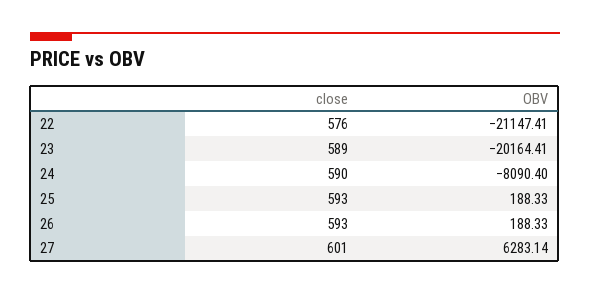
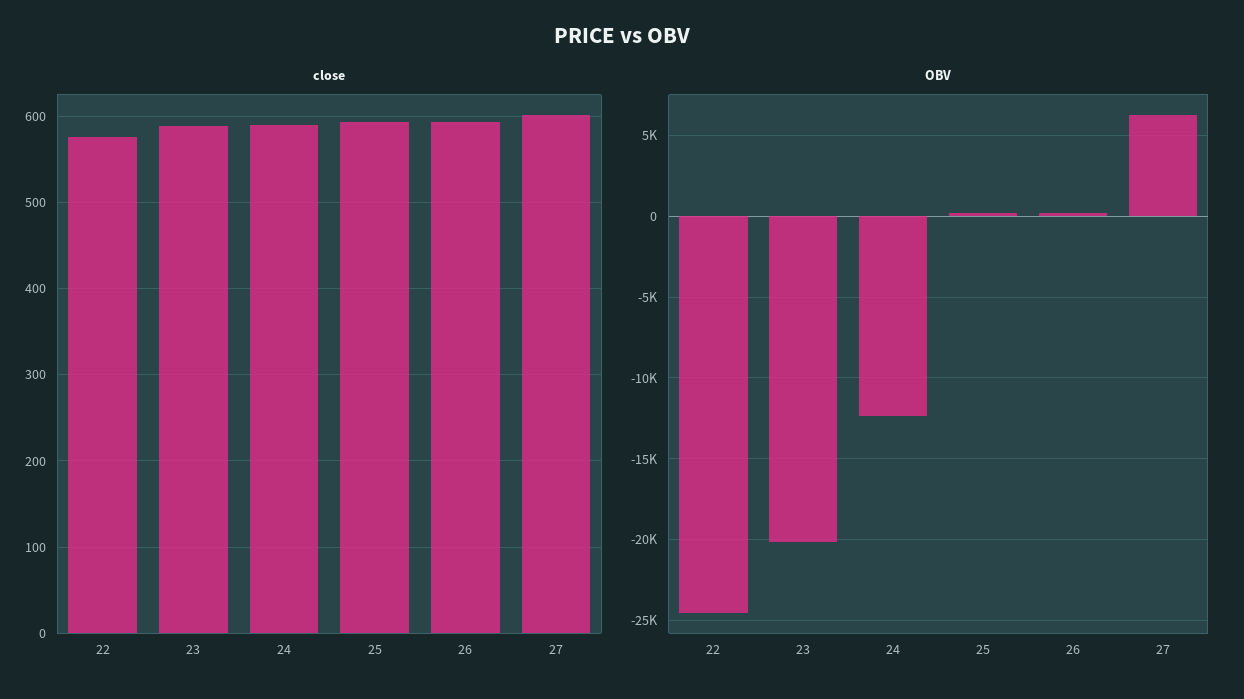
  {
    "close": {
      "22": 576,
      "23": 589,
      "24": 590,
      "25": 593,
      "26": 593,
      "27": 601
    },
    "OBV": {
-     "22": -21147.41,
+     "22": -24500,
      "23": -20164.41,
-     "24": -8090.4,
+     "24": -12500,
      "25": 188.33,
      "26": 188.33,
      "27": 6283.14
    }
  }

